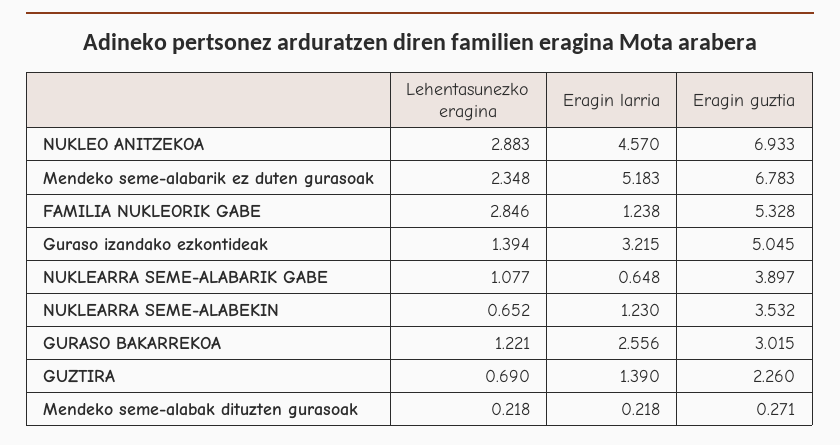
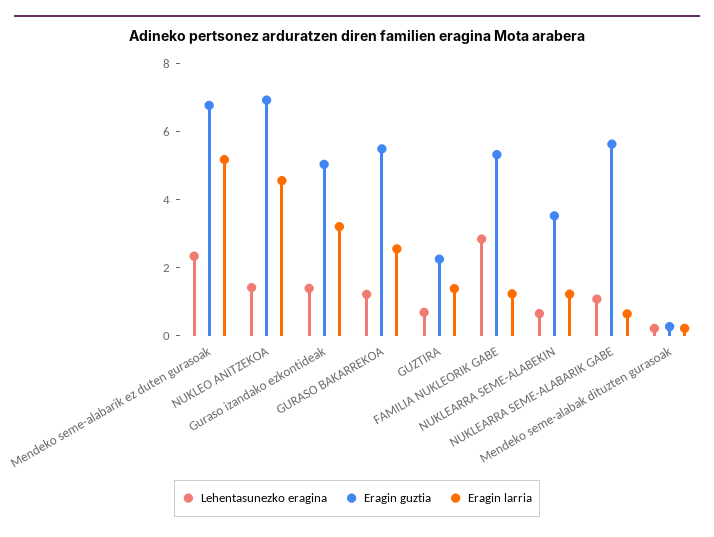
  {
    "Lehentasunezko eragina": {
-     "NUKLEO ANITZEKOA": 2.883,
+     "NUKLEO ANITZEKOA": 1.5,
      "Mendeko seme-alabarik ez duten gurasoak": 2.348,
      "FAMILIA NUKLEORIK GABE": 2.846,
      "Guraso izandako ezkontideak": 1.394,
      "NUKLEARRA SEME-ALABARIK GABE": 1.077,
      "NUKLEARRA SEME-ALABEKIN": 0.652,
      "GURASO BAKARREKOA": 1.221,
      "GUZTIRA": 0.69,
      "Mendeko seme-alabak dituzten gurasoak": 0.218
    },
    "Eragin larria": {
      "NUKLEO ANITZEKOA": 4.57,
      "Mendeko seme-alabarik ez duten gurasoak": 5.183,
      "FAMILIA NUKLEORIK GABE": 1.238,
      "Guraso izandako ezkontideak": 3.215,
      "NUKLEARRA SEME-ALABARIK GABE": 0.648,
      "NUKLEARRA SEME-ALABEKIN": 1.23,
      "GURASO BAKARREKOA": 2.556,
      "GUZTIRA": 1.39,
      "Mendeko seme-alabak dituzten gurasoak": 0.218
    },
    "Eragin guztia": {
      "NUKLEO ANITZEKOA": 6.933,
      "Mendeko seme-alabarik ez duten gurasoak": 6.783,
      "FAMILIA NUKLEORIK GABE": 5.328,
      "Guraso izandako ezkontideak": 5.045,
-     "NUKLEARRA SEME-ALABARIK GABE": 3.897,
+     "NUKLEARRA SEME-ALABARIK GABE": 5.5,
      "NUKLEARRA SEME-ALABEKIN": 3.532,
-     "GURASO BAKARREKOA": 3.015,
+     "GURASO BAKARREKOA": 5.5,
      "GUZTIRA": 2.26,
      "Mendeko seme-alabak dituzten gurasoak": 0.271
    }
  }

